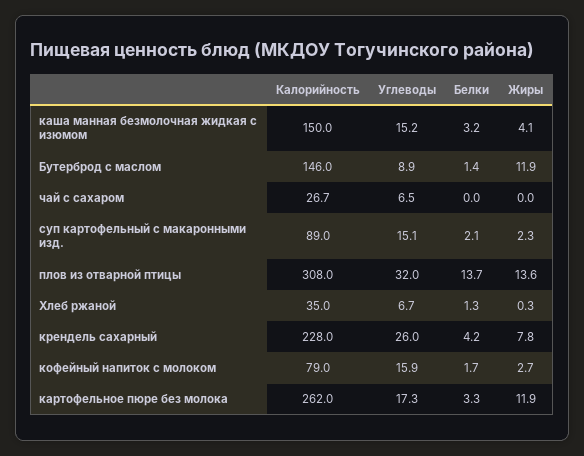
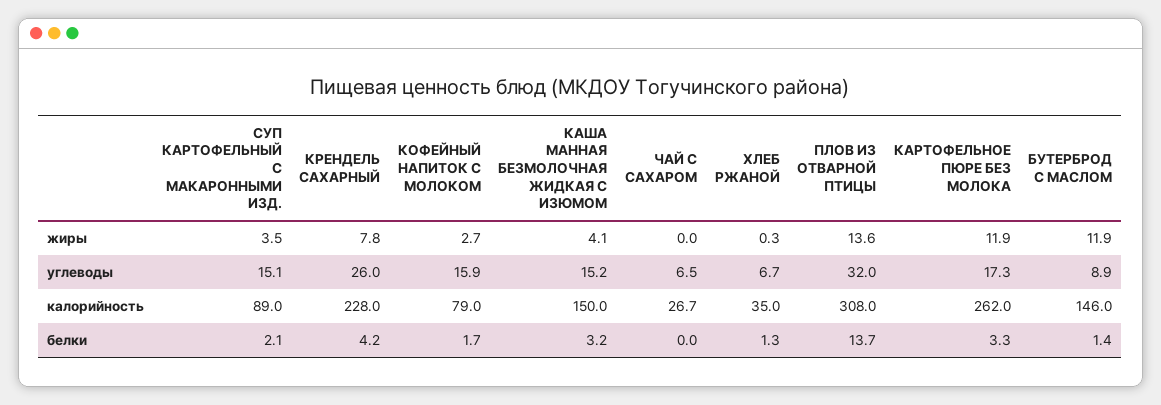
  {
    "Калорийность": {
      "каша манная безмолочная жидкая с изюмом": 150,
      "Бутерброд с маслом": 146,
      "чай с сахаром": 26.7,
      "суп картофельный с макаронными изд.": 89,
      "плов из отварной птицы": 308,
      "Хлеб ржаной": 35,
      "крендель сахарный": 228,
      "кофейный напиток с молоком": 79,
      "картофельное пюре без молока": 262
    },
    "Углеводы": {
      "каша манная безмолочная жидкая с изюмом": 15.2,
      "Бутерброд с маслом": 8.9,
      "чай с сахаром": 6.5,
      "суп картофельный с макаронными изд.": 15.1,
      "плов из отварной птицы": 32,
      "Хлеб ржаной": 6.7,
      "крендель сахарный": 26,
      "кофейный напиток с молоком": 15.9,
      "картофельное пюре без молока": 17.3
    },
    "Белки": {
      "каша манная безмолочная жидкая с изюмом": 3.2,
      "Бутерброд с маслом": 1.4,
      "чай с сахаром": 0,
      "суп картофельный с макаронными изд.": 2.1,
      "плов из отварной птицы": 13.7,
      "Хлеб ржаной": 1.3,
      "крендель сахарный": 4.2,
      "кофейный напиток с молоком": 1.7,
      "картофельное пюре без молока": 3.3
    },
    "Жиры": {
      "каша манная безмолочная жидкая с изюмом": 4.1,
      "Бутерброд с маслом": 11.9,
      "чай с сахаром": 0,
-     "суп картофельный с макаронными изд.": 2.3,
+     "суп картофельный с макаронными изд.": 3.5,
      "плов из отварной птицы": 13.6,
      "Хлеб ржаной": 0.3,
      "крендель сахарный": 7.8,
      "кофейный напиток с молоком": 2.7,
      "картофельное пюре без молока": 11.9
    }
  }

